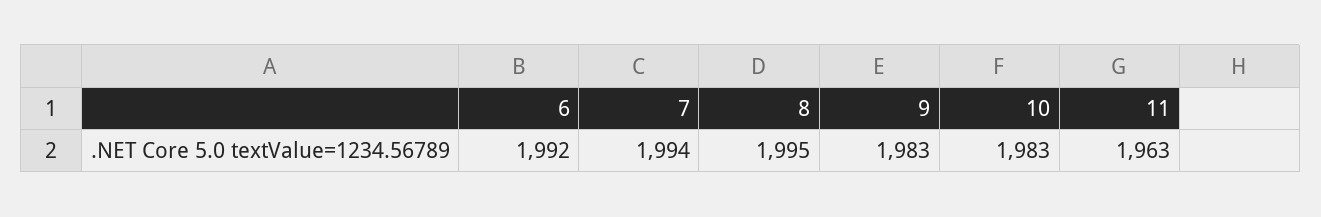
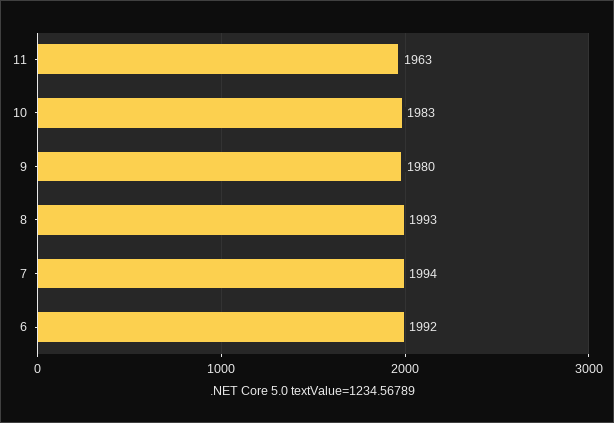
  {
    "6": 1992,
    "7": 1994,
-   "8": 1995,
+   "8": 1993,
-   "9": 1983,
+   "9": 1980,
    "10": 1983,
    "11": 1963
  }

